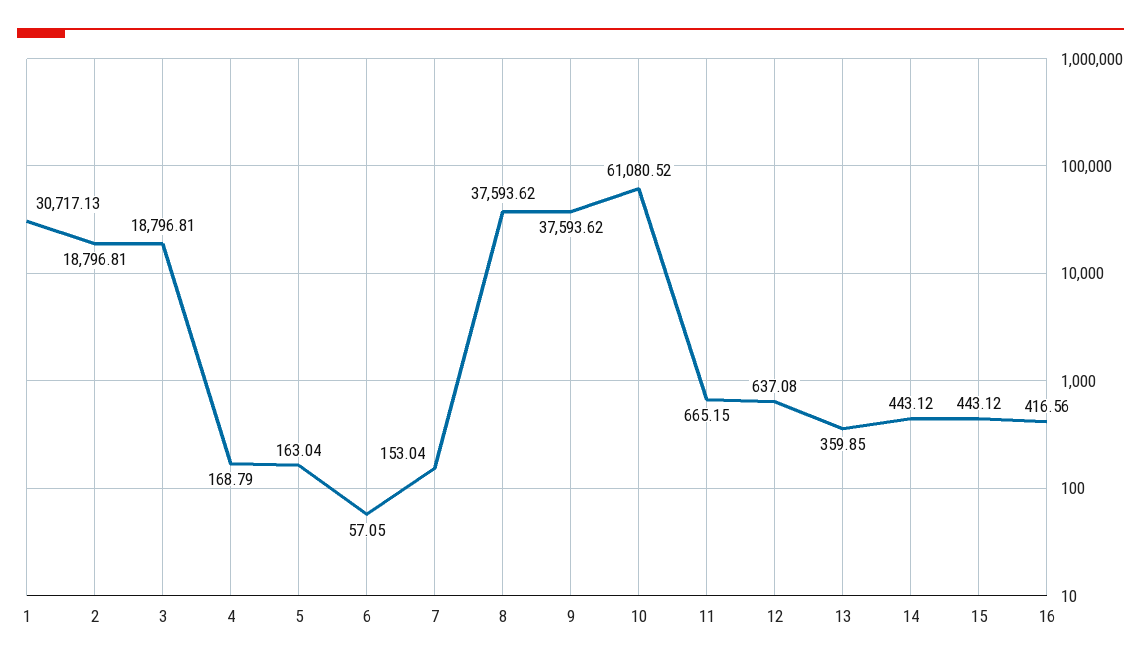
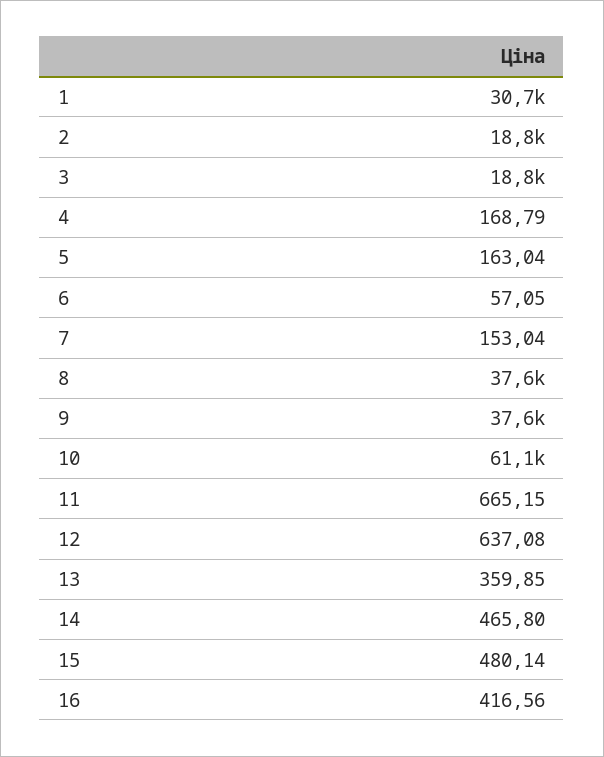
  {
    "1": 30717.13,
    "2": 18796.81,
    "3": 18796.81,
    "4": 168.79,
    "5": 163.04,
    "6": 57.05,
    "7": 153.04,
    "8": 37593.62,
    "9": 37593.62,
    "10": 61080.52,
    "11": 665.15,
    "12": 637.08,
    "13": 359.85,
-   "14": 443.12,
+   "14": 465.8,
-   "15": 443.12,
+   "15": 480.14,
    "16": 416.56
  }

